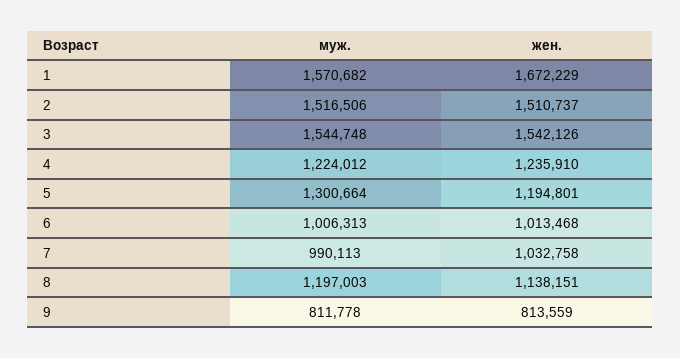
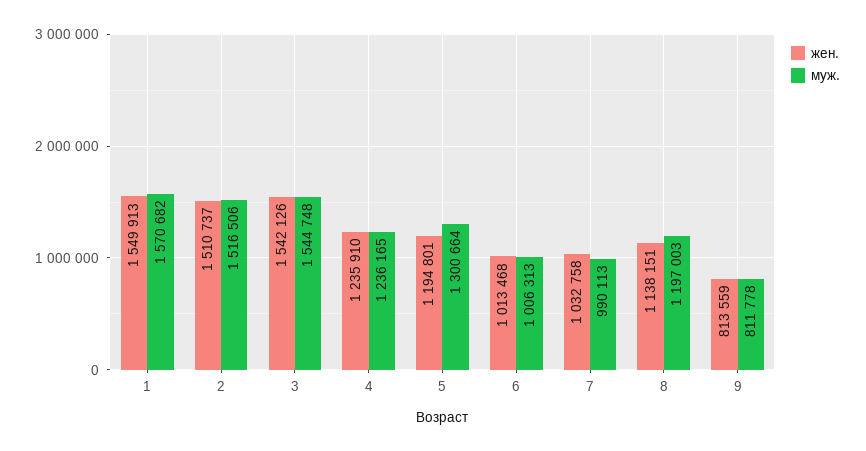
  {
    "муж.": {
      "1": 1570682,
      "2": 1516506,
      "3": 1544748,
-     "4": 1224012,
+     "4": 1236165,
      "5": 1300664,
      "6": 1006313,
      "7": 990113,
      "8": 1197003,
      "9": 811778
    },
    "жен.": {
-     "1": 1672229,
+     "1": 1549913,
      "2": 1510737,
      "3": 1542126,
      "4": 1235910,
      "5": 1194801,
      "6": 1013468,
      "7": 1032758,
      "8": 1138151,
      "9": 813559
    }
  }

